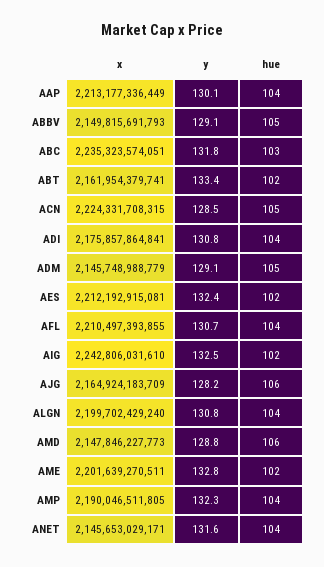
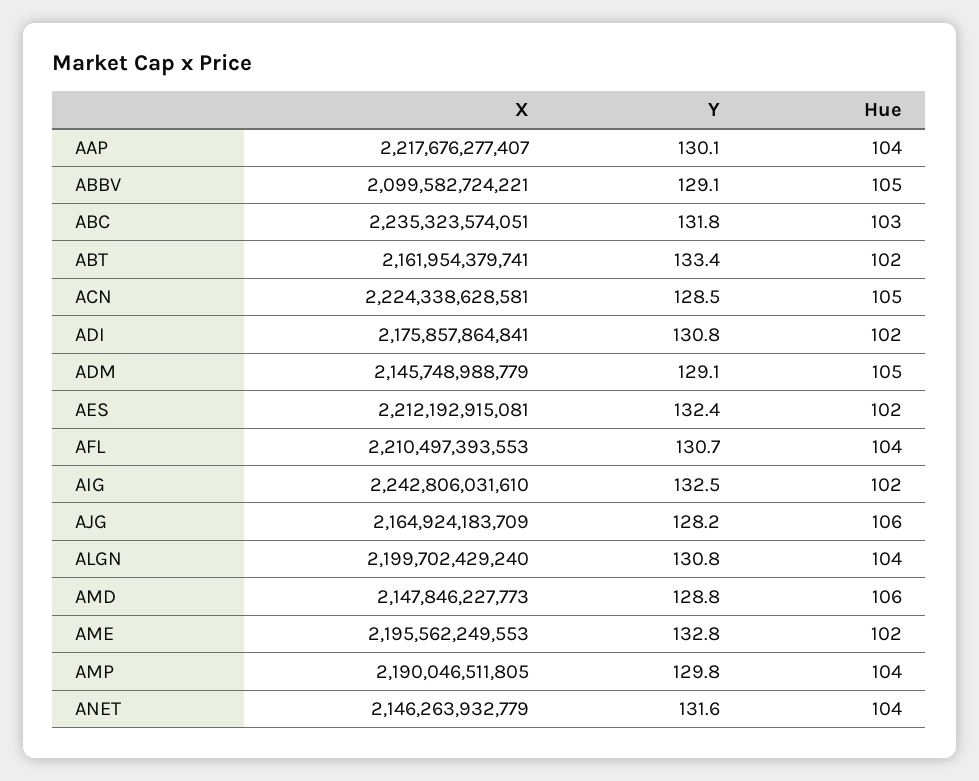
  {
    "x": {
-     "AAP": 2213177336449,
+     "AAP": 2217676277407,
-     "ABBV": 2149815691793,
+     "ABBV": 2099582724221,
      "ABC": 2235323574051,
      "ABT": 2161954379741,
-     "ACN": 2224331708315,
+     "ACN": 2224338628581,
      "ADI": 2175857864841,
      "ADM": 2145748988779,
      "AES": 2212192915081,
-     "AFL": 2210497393855,
+     "AFL": 2210497393553,
      "AIG": 2242806031610,
      "AJG": 2164924183709,
      "ALGN": 2199702429240,
      "AMD": 2147846227773,
-     "AME": 2201639270511,
+     "AME": 2195562249553,
      "AMP": 2190046511805,
-     "ANET": 2145653029171
+     "ANET": 2146263932779
    },
    "y": {
      "AAP": 130.1,
      "ABBV": 129.1,
      "ABC": 131.8,
      "ABT": 133.4,
      "ACN": 128.5,
      "ADI": 130.8,
      "ADM": 129.1,
      "AES": 132.4,
      "AFL": 130.7,
      "AIG": 132.5,
      "AJG": 128.2,
      "ALGN": 130.8,
      "AMD": 128.8,
      "AME": 132.8,
-     "AMP": 132.3,
+     "AMP": 129.8,
      "ANET": 131.6
    },
    "hue": {
      "AAP": 104,
      "ABBV": 105,
      "ABC": 103,
      "ABT": 102,
      "ACN": 105,
-     "ADI": 104,
+     "ADI": 102,
      "ADM": 105,
      "AES": 102,
      "AFL": 104,
      "AIG": 102,
      "AJG": 106,
      "ALGN": 104,
      "AMD": 106,
      "AME": 102,
      "AMP": 104,
      "ANET": 104
    }
  }

